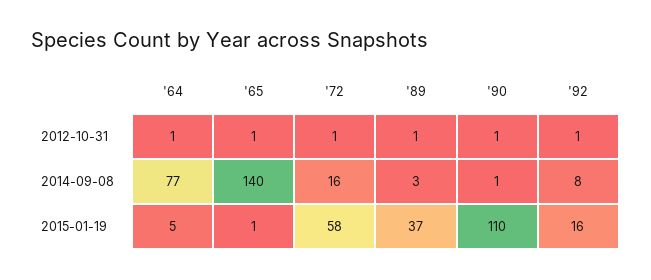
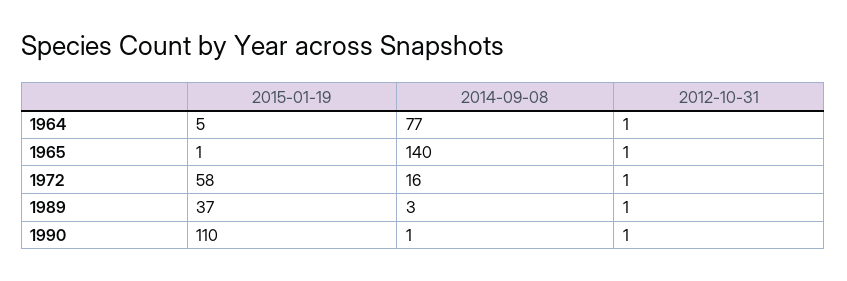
  {
    "'64": {
      "2012-10-31": 1,
      "2014-09-08": 77,
      "2015-01-19": 5
    },
    "'65": {
      "2012-10-31": 1,
      "2014-09-08": 140,
      "2015-01-19": 1
    },
    "'72": {
      "2012-10-31": 1,
      "2014-09-08": 16,
      "2015-01-19": 58
    },
    "'89": {
      "2012-10-31": 1,
      "2014-09-08": 3,
      "2015-01-19": 37
    },
    "'90": {
      "2012-10-31": 1,
      "2014-09-08": 1,
      "2015-01-19": 110
-   },
+   }
-   "'92": {
-     "2012-10-31": 1,
-     "2014-09-08": 8,
-     "2015-01-19": 16
-   }
  }

